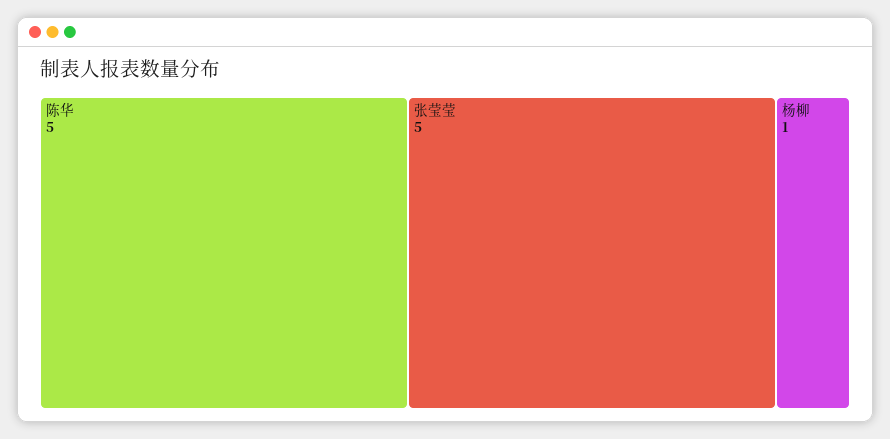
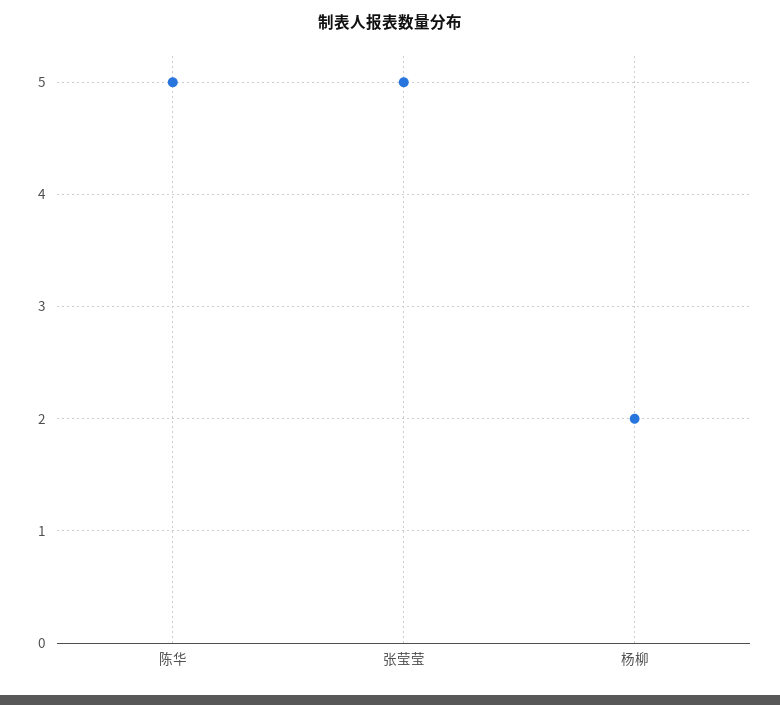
  {
    "陈华": 5,
    "张莹莹": 5,
-   "杨柳": 1
+   "杨柳": 2
  }

